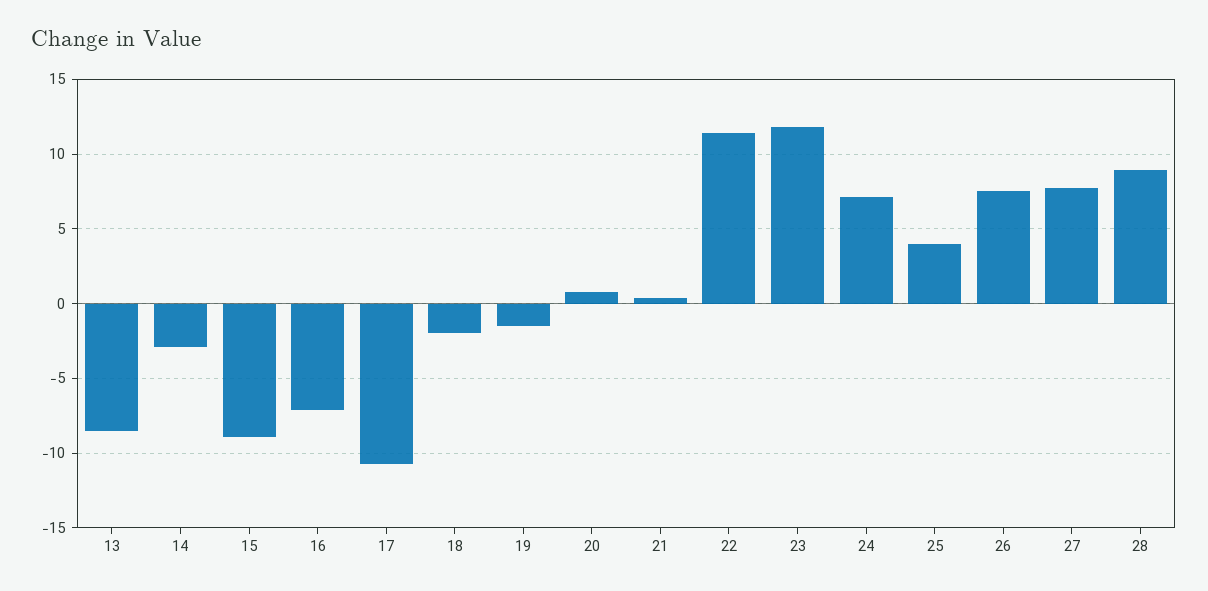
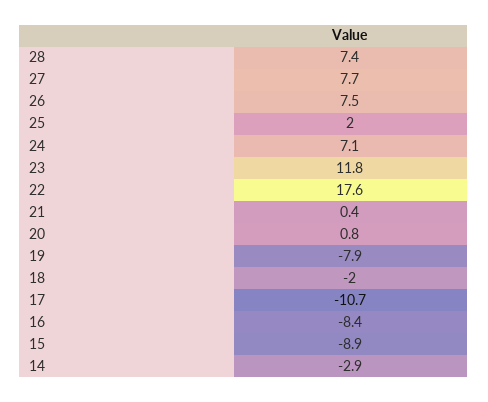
  {
-   "13": -8.5,
    "14": -2.9,
    "15": -8.9,
-   "16": -7,
+   "16": -8.4,
    "17": -10.7,
    "18": -2,
-   "19": -1.5,
+   "19": -7.9,
    "20": 0.8,
    "21": 0.4,
-   "22": 11.5,
+   "22": 17.6,
    "23": 11.8,
    "24": 7.1,
-   "25": 4,
+   "25": 2,
    "26": 7.5,
    "27": 7.7,
-   "28": 9
+   "28": 7.4
  }

